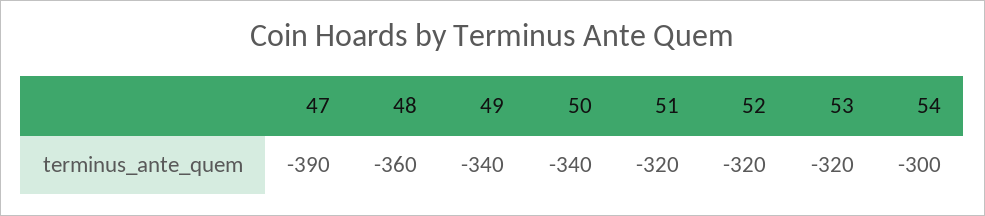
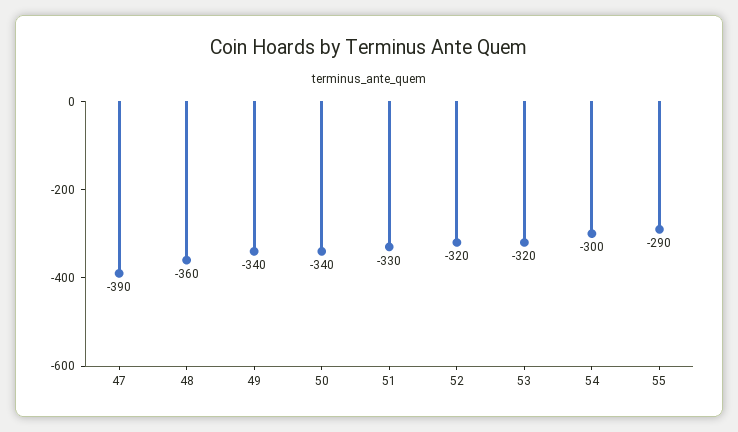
  {
    "47": -390,
    "48": -360,
    "49": -340,
    "50": -340,
-   "51": -320,
+   "51": -330,
    "52": -320,
    "53": -320,
-   "54": -300
+   "54": -300,
+   "55": -290
  }

